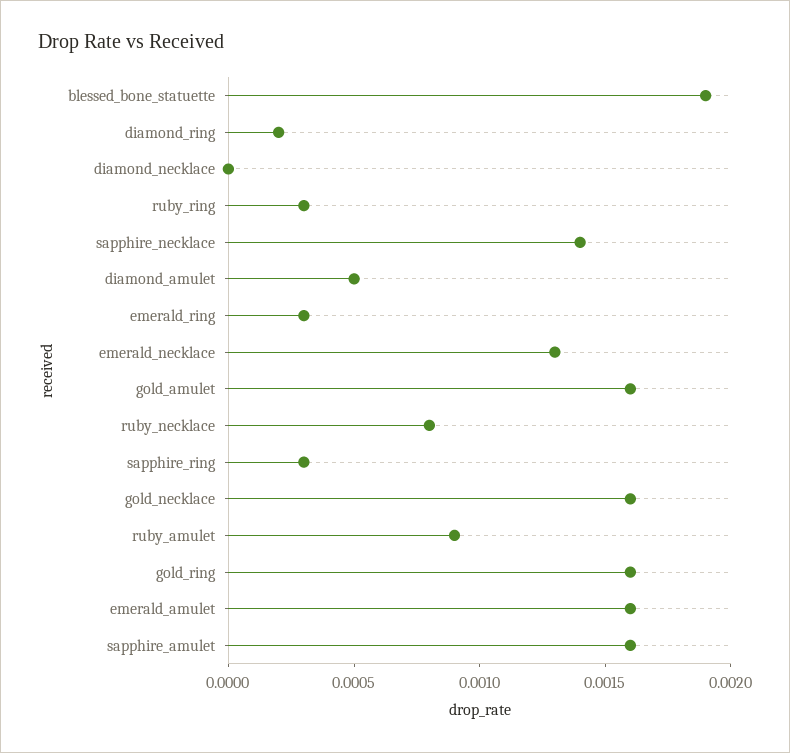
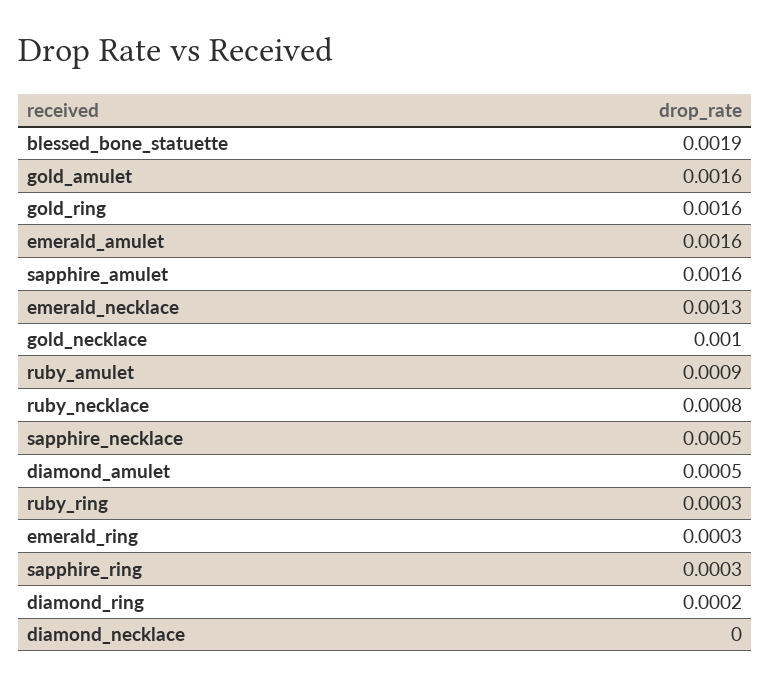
  {
    "blessed_bone_statuette": 0.0019,
    "diamond_ring": 0.0002,
    "diamond_necklace": 0,
    "ruby_ring": 0.0003,
-   "sapphire_necklace": 0.0014,
+   "sapphire_necklace": 0.0005,
    "diamond_amulet": 0.0005,
    "emerald_ring": 0.0003,
    "emerald_necklace": 0.0013,
    "gold_amulet": 0.0016,
    "ruby_necklace": 0.0008,
    "sapphire_ring": 0.0003,
-   "gold_necklace": 0.0016,
+   "gold_necklace": 0.001,
    "ruby_amulet": 0.0009,
    "gold_ring": 0.0016,
    "emerald_amulet": 0.0016,
    "sapphire_amulet": 0.0016
  }

